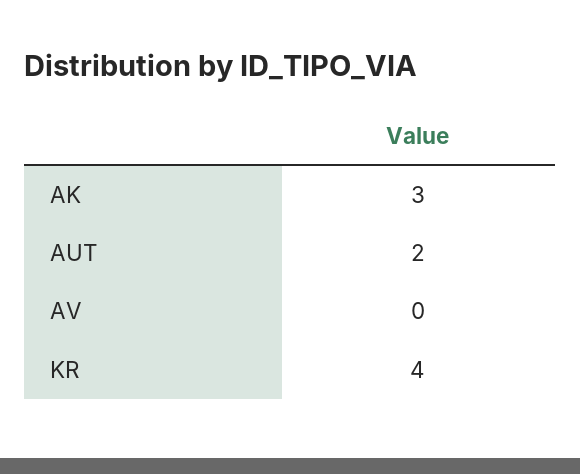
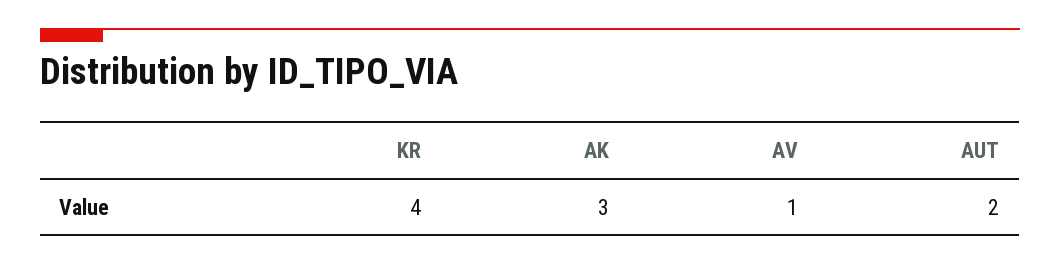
  {
    "AK": 3,
    "AUT": 2,
-   "AV": 0,
+   "AV": 1,
    "KR": 4
  }

